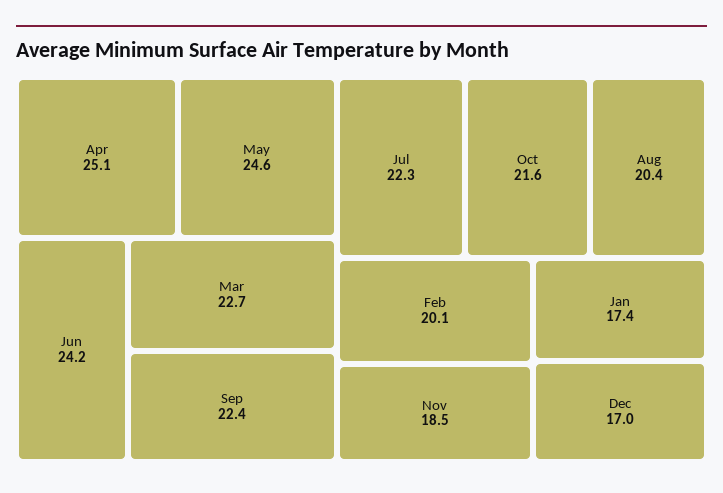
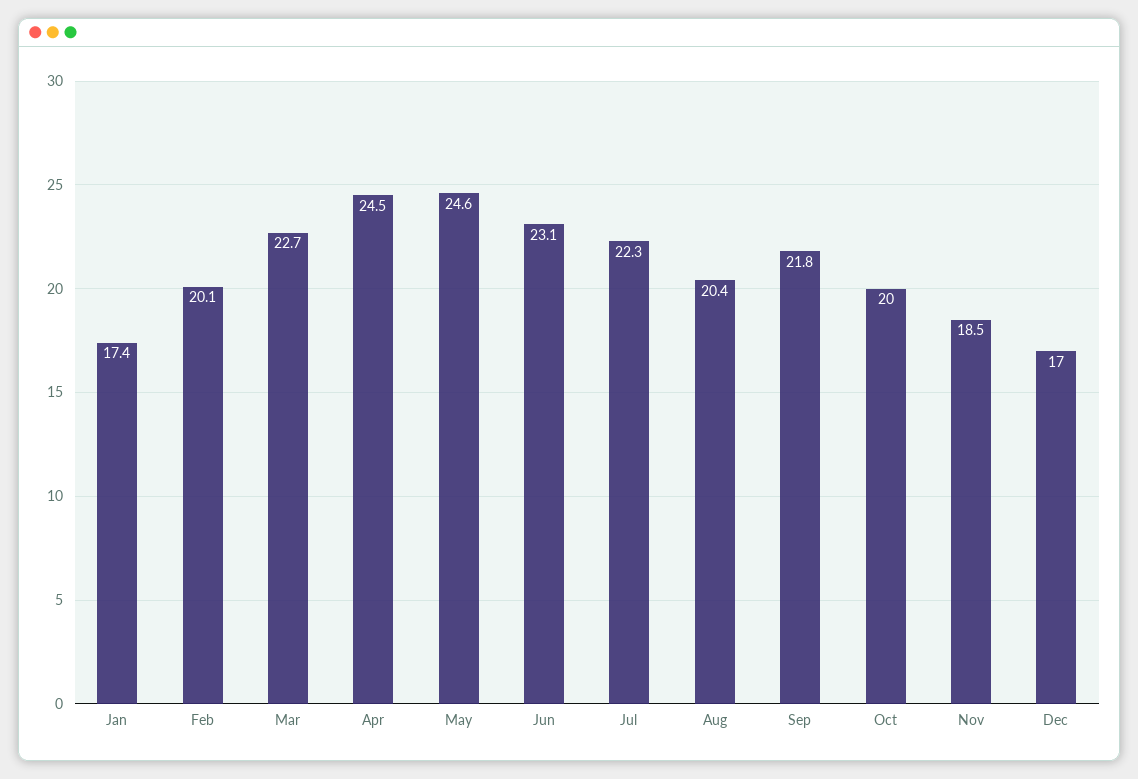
  {
-   "Apr": 25.1,
+   "Apr": 24.5,
    "May": 24.6,
-   "Jun": 24.2,
+   "Jun": 23.1,
    "Mar": 22.7,
-   "Sep": 22.4,
+   "Sep": 21.8,
    "Jul": 22.3,
-   "Oct": 21.6,
+   "Oct": 20,
    "Aug": 20.4,
    "Feb": 20.1,
    "Nov": 18.5,
    "Jan": 17.4,
    "Dec": 17
  }

